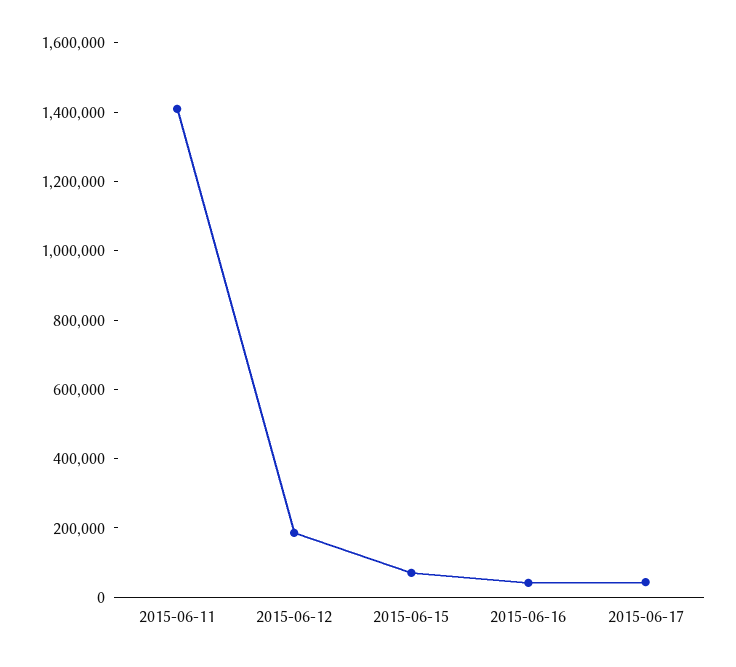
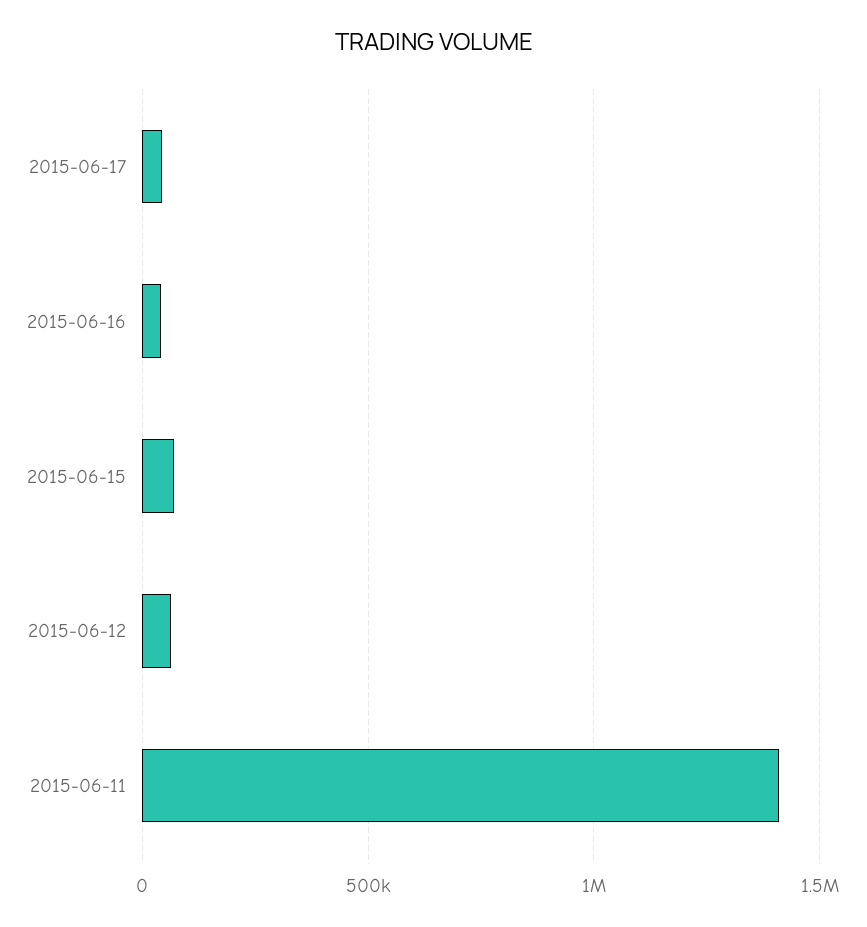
  {
    "2015-06-11": 1400000,
-   "2015-06-12": 200000,
+   "2015-06-12": 50000,
    "2015-06-15": 50000,
    "2015-06-16": 50000,
    "2015-06-17": 50000
  }

